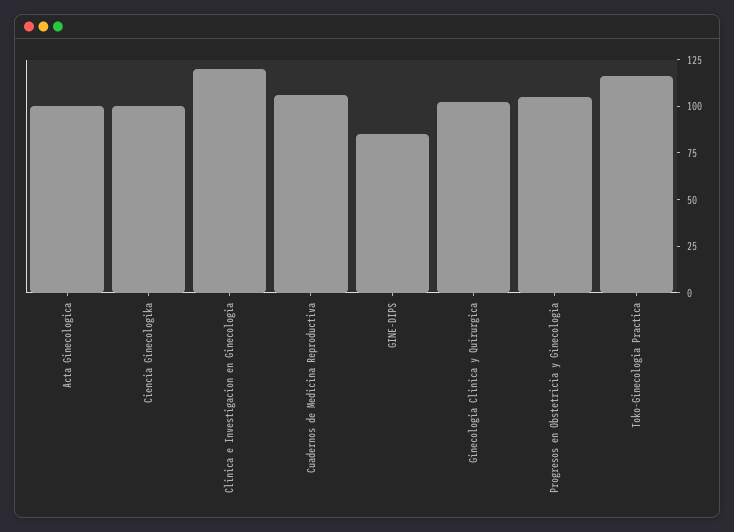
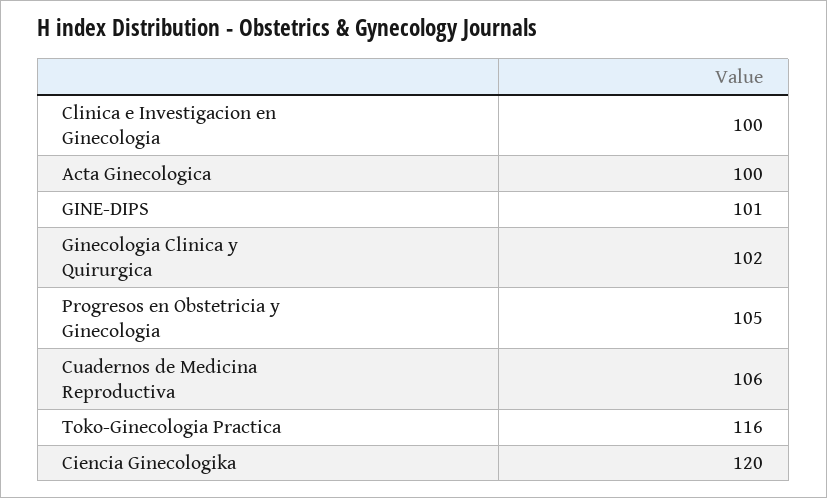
  {
    "Acta Ginecologica": 100,
-   "Ciencia Ginecologika": 100,
+   "Ciencia Ginecologika": 120,
-   "Clinica e Investigacion en Ginecologia": 120,
+   "Clinica e Investigacion en Ginecologia": 100,
    "Cuadernos de Medicina Reproductiva": 106,
-   "GINE-DIPS": 85,
+   "GINE-DIPS": 101,
    "Ginecologia Clinica y Quirurgica": 102,
    "Progresos en Obstetricia y Ginecologia": 105,
    "Toko-Ginecologia Practica": 116
  }

